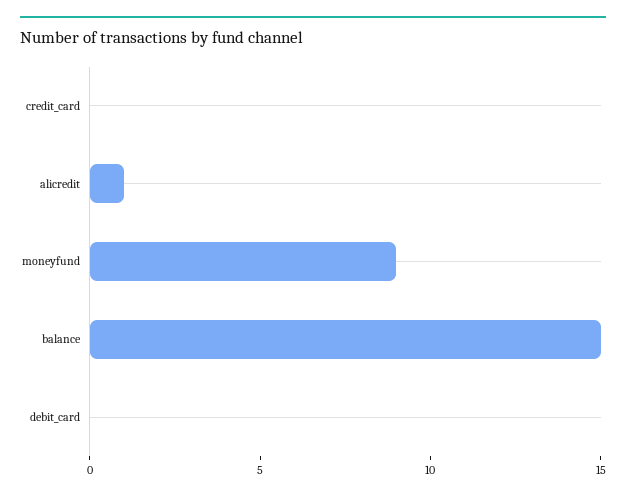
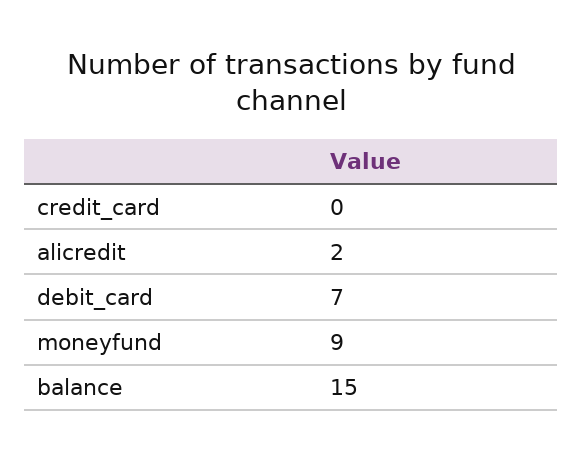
  {
    "credit_card": 0,
-   "alicredit": 1,
+   "alicredit": 2,
    "moneyfund": 9,
    "balance": 15,
-   "debit_card": 0
+   "debit_card": 7
  }

